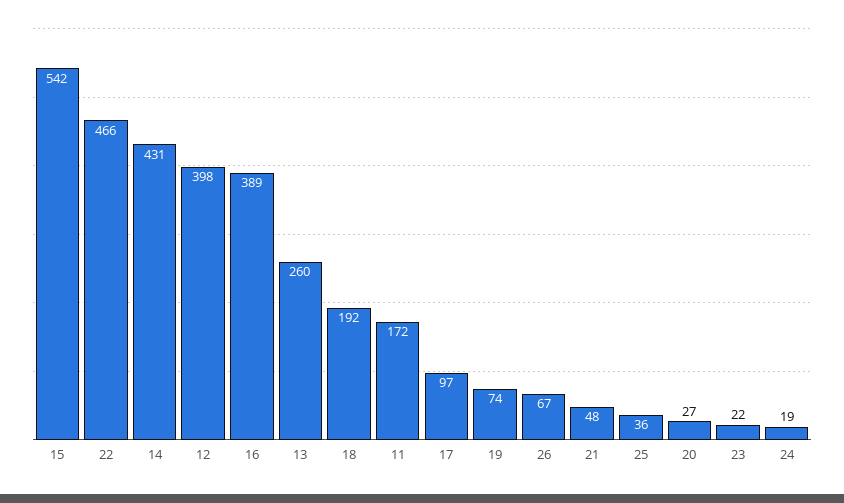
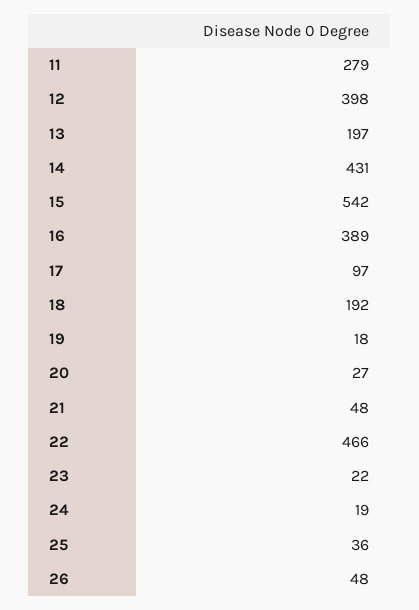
  {
    "15": 542,
    "22": 466,
    "14": 431,
    "12": 398,
    "16": 389,
-   "13": 260,
+   "13": 197,
    "18": 192,
-   "11": 172,
+   "11": 279,
    "17": 97,
-   "19": 74,
+   "19": 18,
-   "26": 67,
+   "26": 48,
    "21": 48,
    "25": 36,
    "20": 27,
    "23": 22,
    "24": 19
  }

